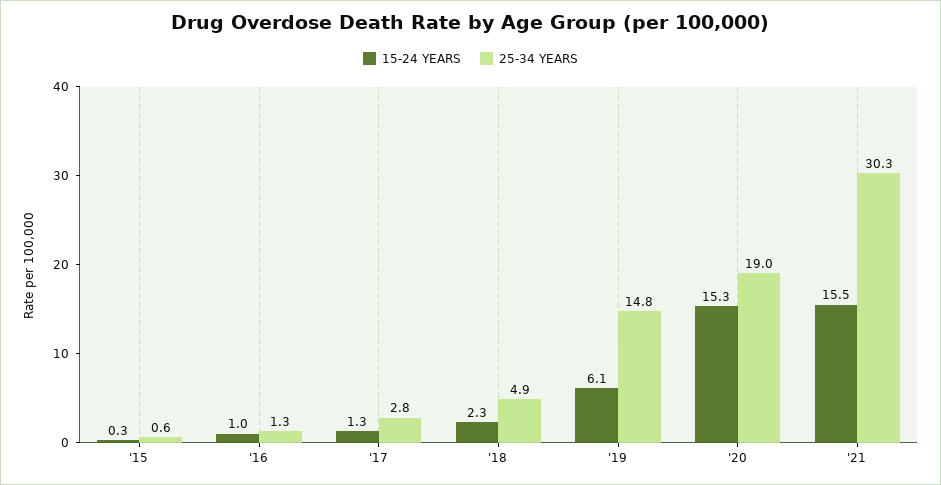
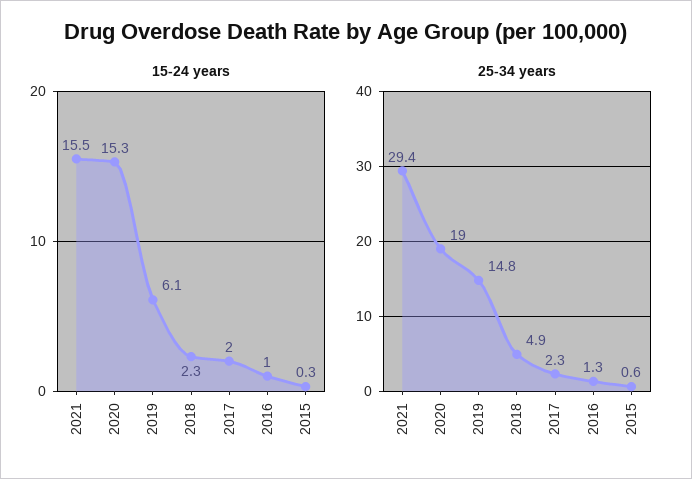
  {
    "15-24 YEARS": {
      "'15": 0.3,
      "'16": 1,
-     "'17": 1.3,
+     "'17": 2,
      "'18": 2.3,
      "'19": 6.1,
      "'20": 15.3,
      "'21": 15.5
    },
    "25-34 YEARS": {
      "'15": 0.6,
      "'16": 1.3,
-     "'17": 2.8,
+     "'17": 2.3,
      "'18": 4.9,
      "'19": 14.8,
      "'20": 19,
-     "'21": 30.3
+     "'21": 29.4
    }
  }

